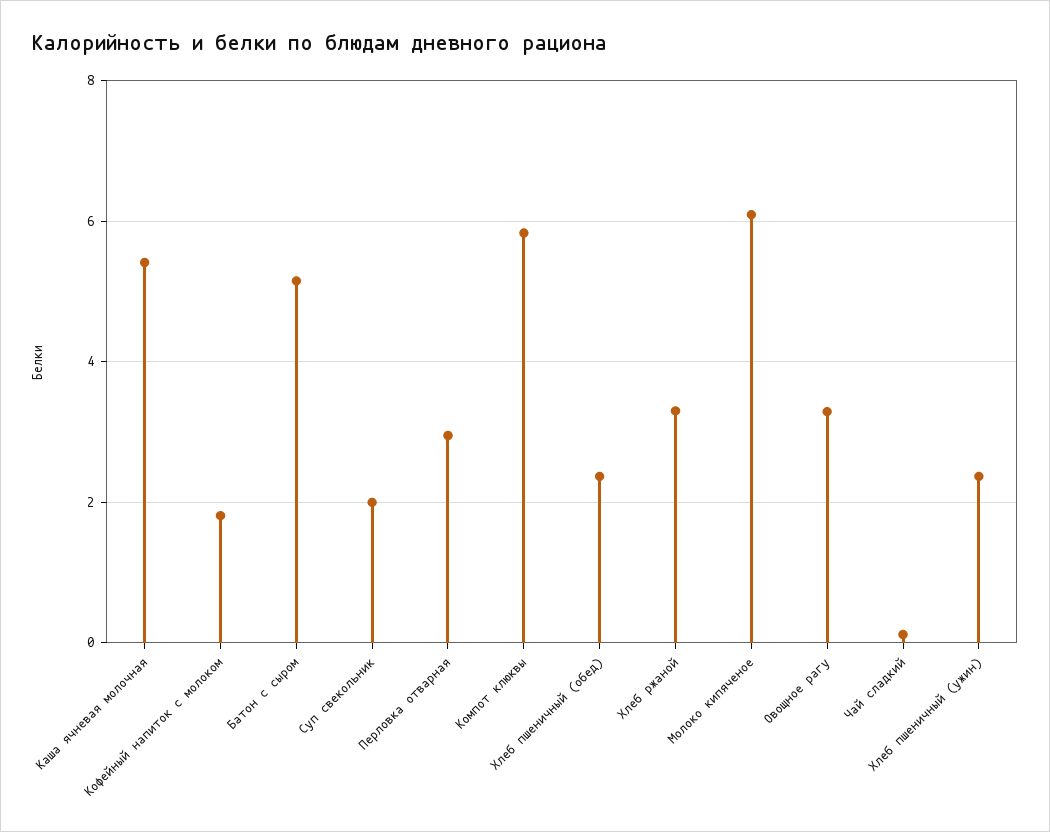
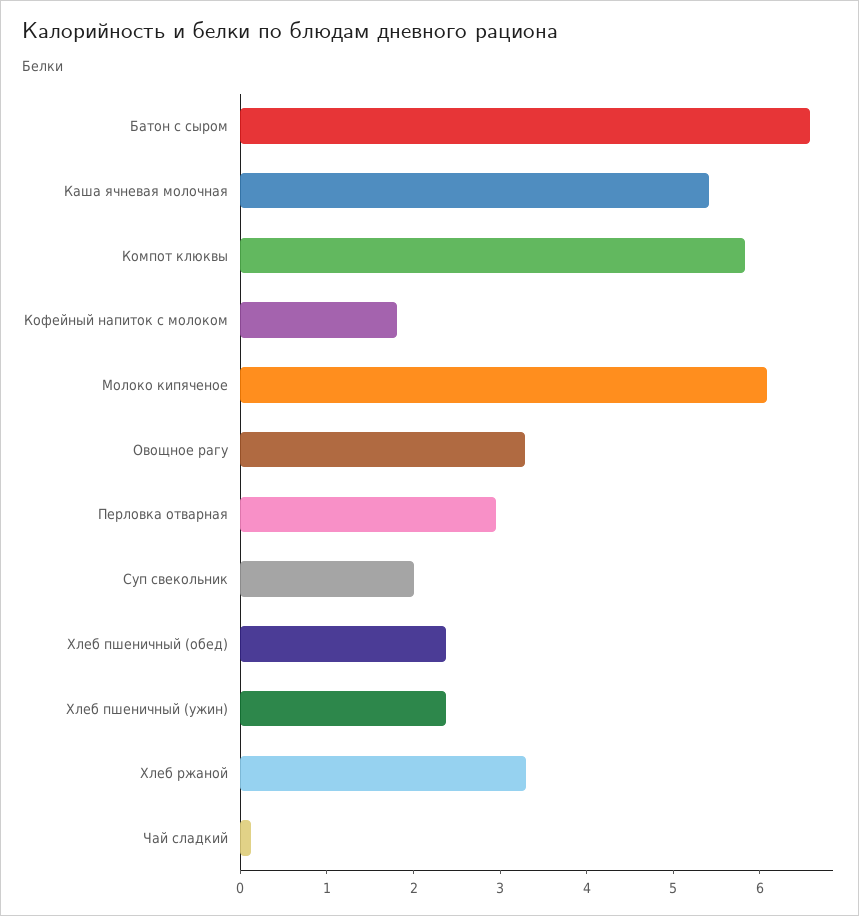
  {
    "Каша ячневая молочная": 5.4,
    "Кофейный напиток с молоком": 1.8,
-   "Батон с сыром": 5.2,
+   "Батон с сыром": 6.6,
    "Суп свекольник": 2,
    "Перловка отварная": 3,
    "Компот клюквы": 5.8,
    "Хлеб пшеничный (обед)": 2.4,
    "Хлеб ржаной": 3.4,
    "Молоко кипяченое": 6,
    "Овощное рагу": 3.2,
    "Чай сладкий": 0.2,
    "Хлеб пшеничный (ужин)": 2.4
  }

